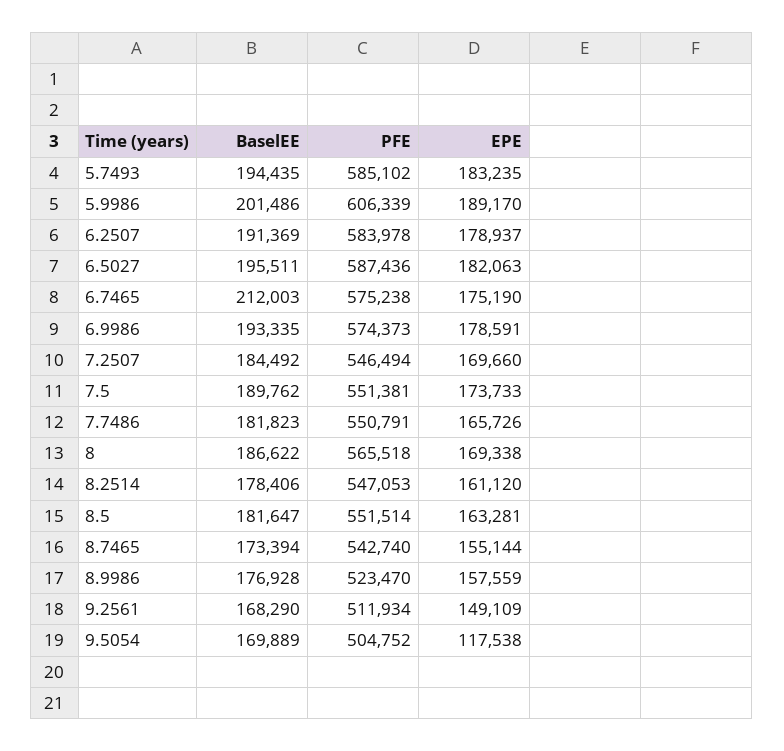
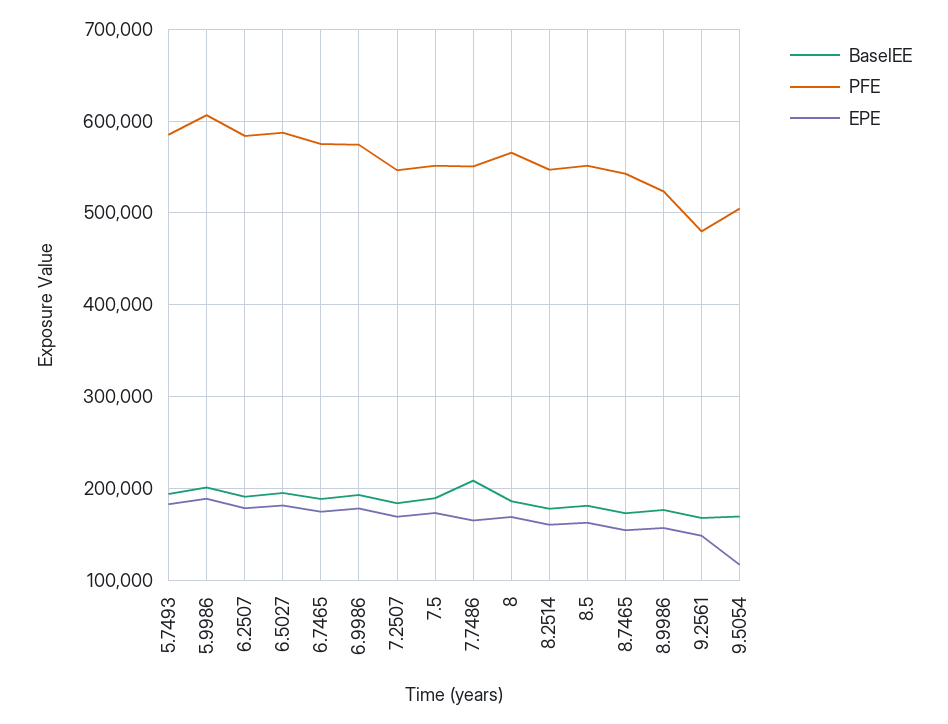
  {
    "BaselEE": {
      "5.7493": 194435,
      "5.9986": 201486,
      "6.2507": 191369,
      "6.5027": 195511,
-     "6.7465": 212003,
+     "6.7465": 190000,
      "6.9986": 193335,
      "7.2507": 184492,
      "7.5": 189762,
-     "7.7486": 181823,
+     "7.7486": 210000,
      "8": 186622,
      "8.2514": 178406,
      "8.5": 181647,
      "8.7465": 173394,
      "8.9986": 176928,
      "9.2561": 168290,
      "9.5054": 169889
    },
    "PFE": {
      "5.7493": 585102,
      "5.9986": 606339,
      "6.2507": 583978,
      "6.5027": 587436,
      "6.7465": 575238,
      "6.9986": 574373,
      "7.2507": 546494,
      "7.5": 551381,
      "7.7486": 550791,
      "8": 565518,
      "8.2514": 547053,
      "8.5": 551514,
      "8.7465": 542740,
      "8.9986": 523470,
-     "9.2561": 511934,
+     "9.2561": 480000,
      "9.5054": 504752
    },
    "EPE": {
      "5.7493": 183235,
      "5.9986": 189170,
      "6.2507": 178937,
      "6.5027": 182063,
      "6.7465": 175190,
      "6.9986": 178591,
      "7.2507": 169660,
      "7.5": 173733,
      "7.7486": 165726,
      "8": 169338,
      "8.2514": 161120,
      "8.5": 163281,
      "8.7465": 155144,
      "8.9986": 157559,
      "9.2561": 149109,
      "9.5054": 117538
    }
  }

